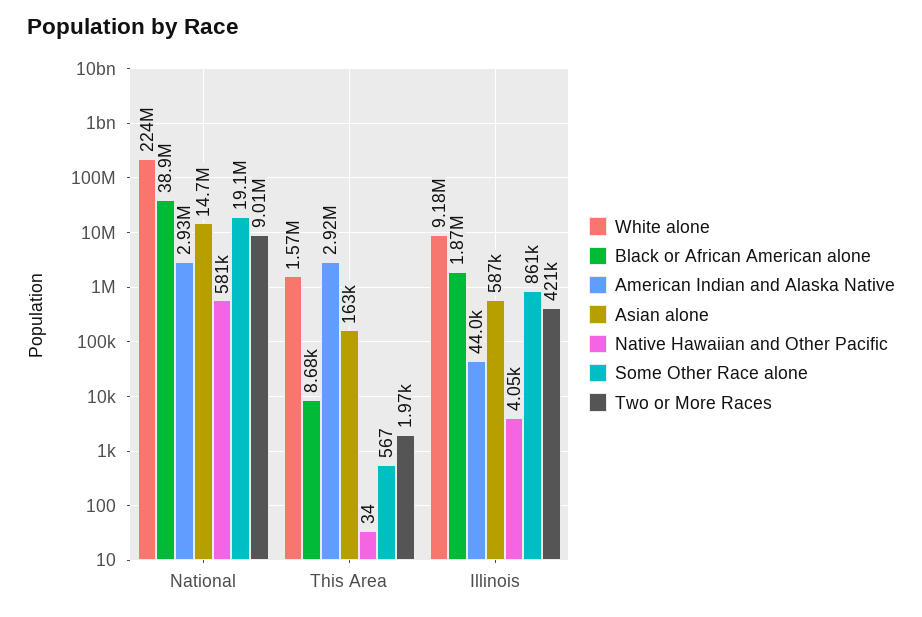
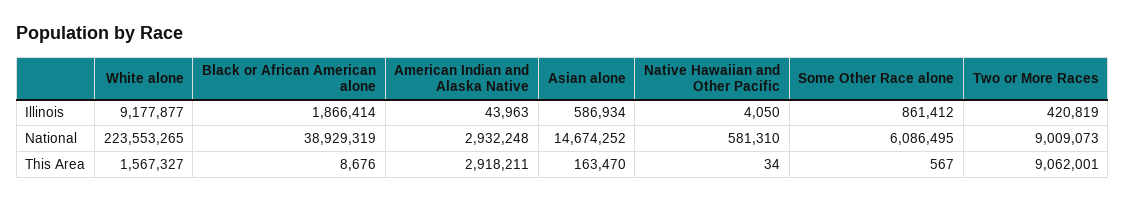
  {
    "White alone": {
      "National": 223553265,
      "This Area": 1567327,
      "Illinois": 9177877
    },
    "Black or African American alone": {
      "National": 38929319,
      "This Area": 8676,
      "Illinois": 1866414
    },
    "American Indian and Alaska Native": {
      "National": 2932248,
      "This Area": 2918211,
      "Illinois": 43963
    },
    "Asian alone": {
      "National": 14674252,
      "This Area": 163470,
      "Illinois": 586934
    },
    "Native Hawaiian and Other Pacific": {
      "National": 581310,
      "This Area": 34,
      "Illinois": 4050
    },
    "Some Other Race alone": {
-     "National": 19100000,
+     "National": 6086495,
      "This Area": 567,
      "Illinois": 861412
    },
    "Two or More Races": {
      "National": 9009073,
-     "This Area": 1970,
+     "This Area": 9062001,
      "Illinois": 420819
    }
  }

